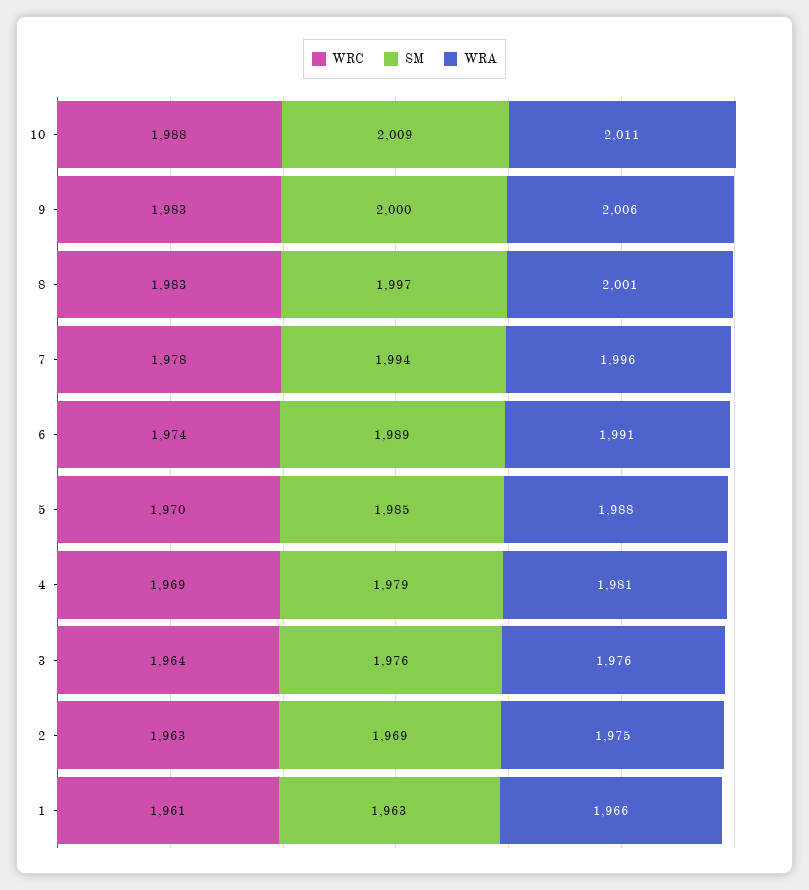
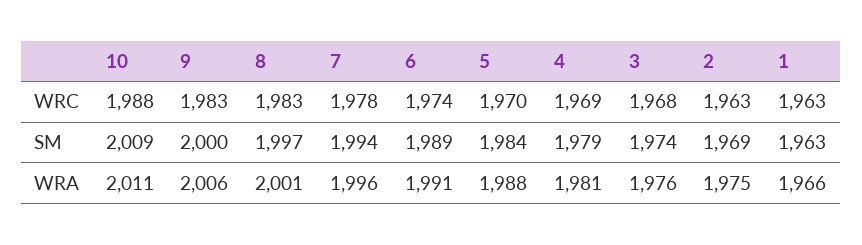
  {
    "WRC": {
      "10": 1988,
      "9": 1983,
      "8": 1983,
      "7": 1978,
      "6": 1974,
      "5": 1970,
      "4": 1969,
-     "3": 1964,
+     "3": 1968,
      "2": 1963,
-     "1": 1961
+     "1": 1963
    },
    "SM": {
      "10": 2009,
      "9": 2000,
      "8": 1997,
      "7": 1994,
      "6": 1989,
-     "5": 1985,
+     "5": 1984,
      "4": 1979,
-     "3": 1976,
+     "3": 1974,
      "2": 1969,
      "1": 1963
    },
    "WRA": {
      "10": 2011,
      "9": 2006,
      "8": 2001,
      "7": 1996,
      "6": 1991,
      "5": 1988,
      "4": 1981,
      "3": 1976,
      "2": 1975,
      "1": 1966
    }
  }

